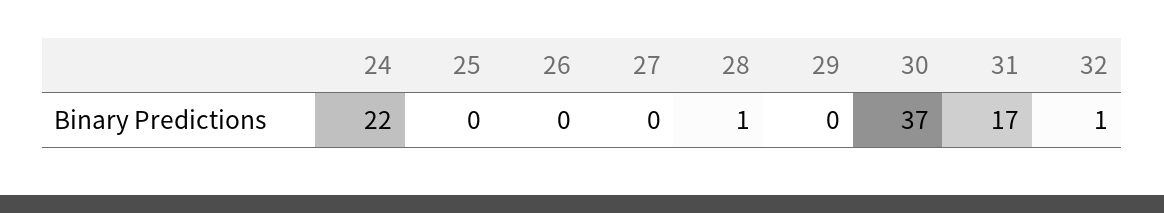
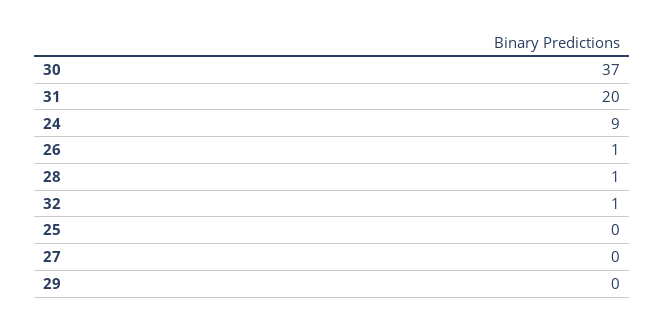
  {
-   "24": 22,
+   "24": 9,
    "25": 0,
-   "26": 0,
+   "26": 1,
    "27": 0,
    "28": 1,
    "29": 0,
    "30": 37,
-   "31": 17,
+   "31": 20,
    "32": 1
  }

